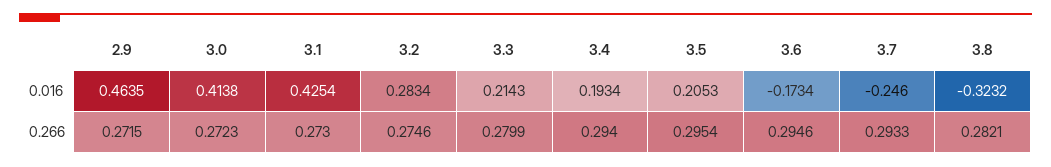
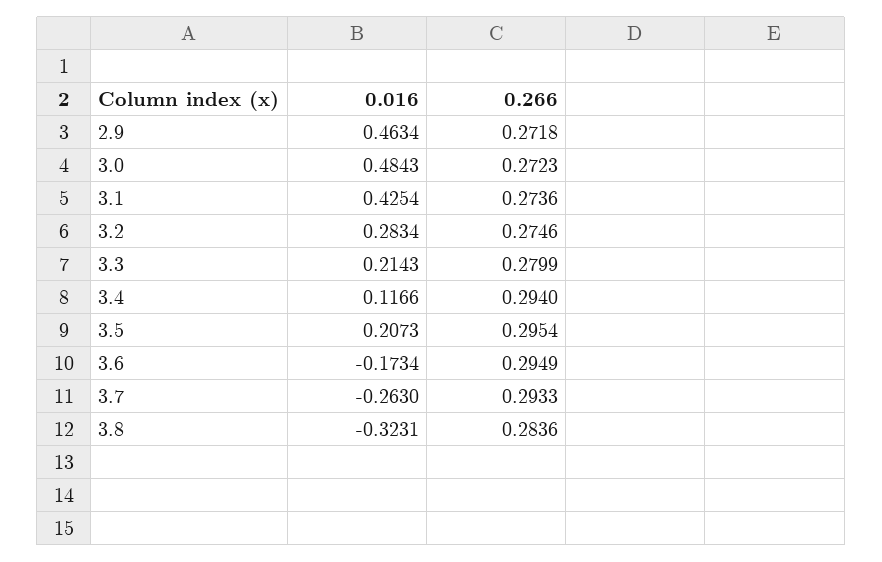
  {
    "2.9": {
-     "0.016": 0.4635,
+     "0.016": 0.4634,
-     "0.266": 0.2715
+     "0.266": 0.2718
    },
    "3.0": {
-     "0.016": 0.4138,
+     "0.016": 0.4843,
      "0.266": 0.2723
    },
    "3.1": {
      "0.016": 0.4254,
-     "0.266": 0.273
+     "0.266": 0.2736
    },
    "3.2": {
      "0.016": 0.2834,
      "0.266": 0.2746
    },
    "3.3": {
      "0.016": 0.2143,
      "0.266": 0.2799
    },
    "3.4": {
-     "0.016": 0.1934,
+     "0.016": 0.1166,
      "0.266": 0.294
    },
    "3.5": {
-     "0.016": 0.2053,
+     "0.016": 0.2073,
      "0.266": 0.2954
    },
    "3.6": {
      "0.016": -0.1734,
-     "0.266": 0.2946
+     "0.266": 0.2949
    },
    "3.7": {
-     "0.016": -0.246,
+     "0.016": -0.263,
      "0.266": 0.2933
    },
    "3.8": {
-     "0.016": -0.3232,
+     "0.016": -0.3231,
-     "0.266": 0.2821
+     "0.266": 0.2836
    }
  }

